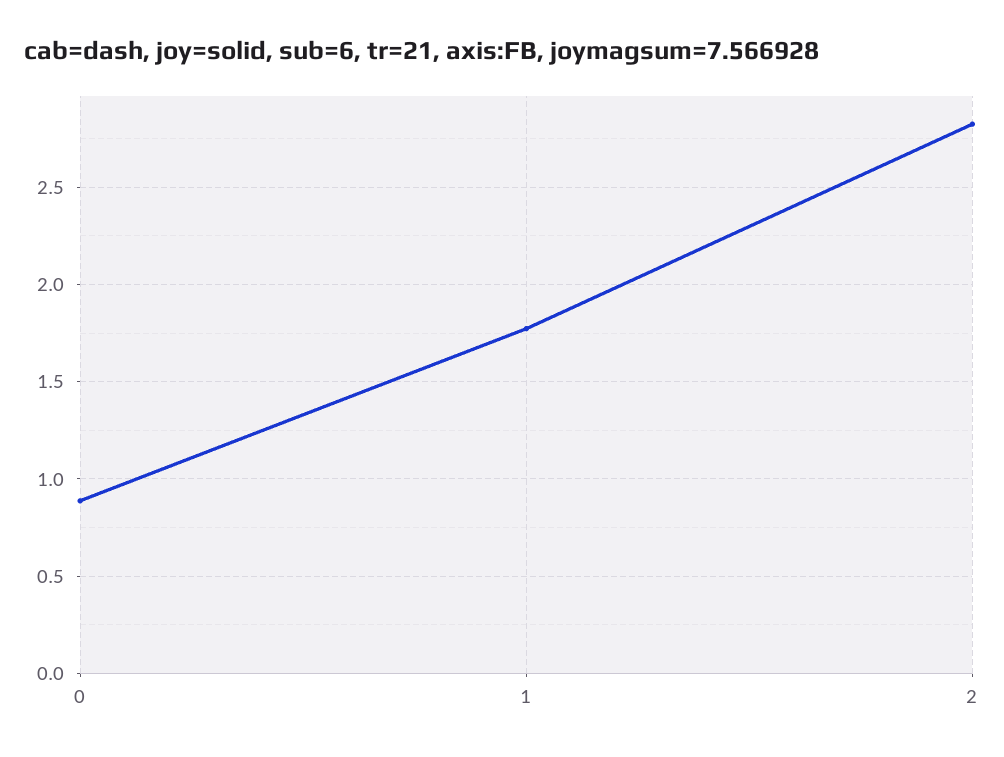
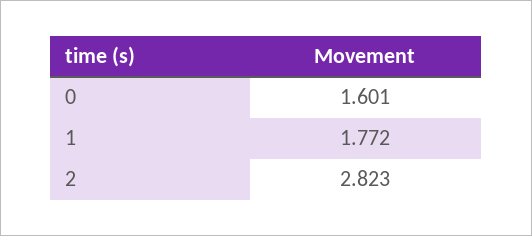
  {
-   "0": 0.9,
+   "0": 1.601,
    "1": 1.772,
    "2": 2.823
  }

